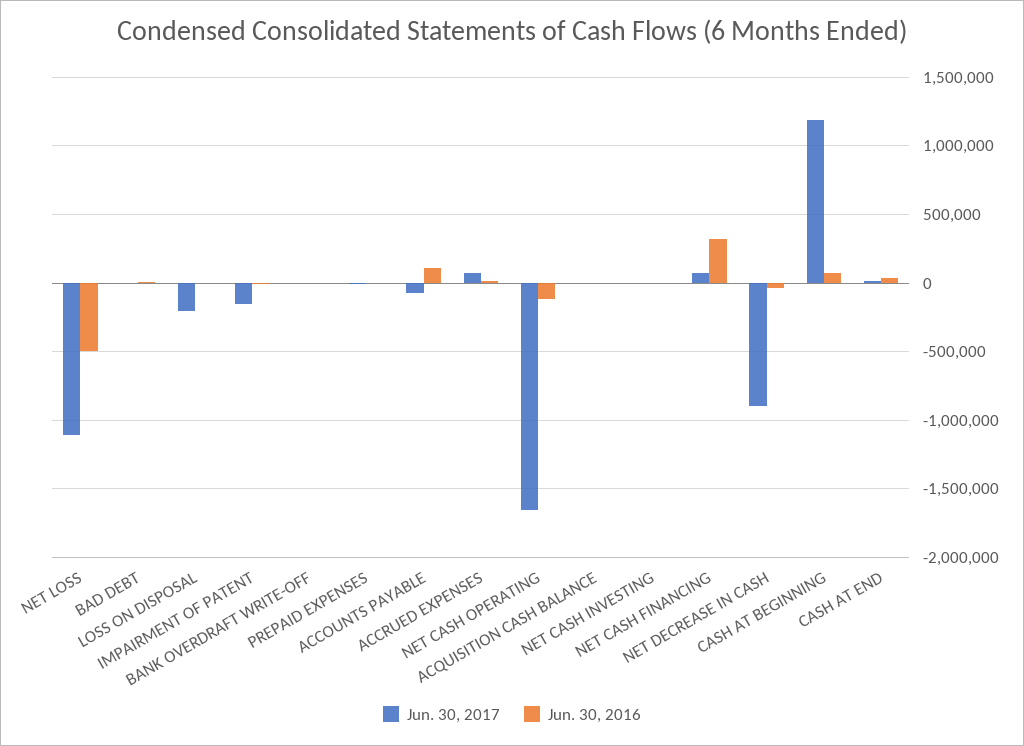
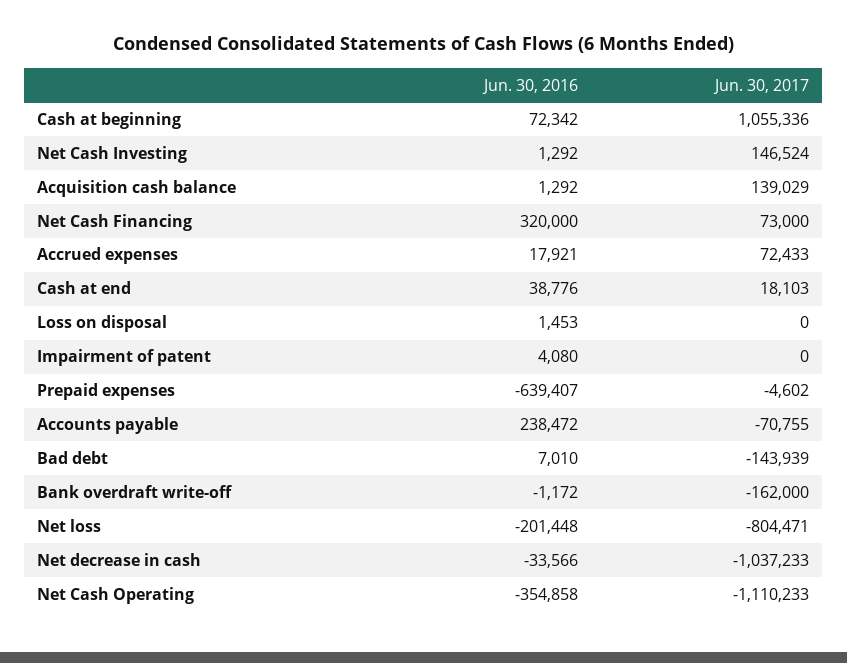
  {
    "Jun. 30, 2017": {
-     "NET LOSS": -1100000,
+     "NET LOSS": -804471,
-     "BAD DEBT": 0,
+     "BAD DEBT": -143939,
-     "LOSS ON DISPOSAL": -200000,
+     "LOSS ON DISPOSAL": 0,
-     "IMPAIRMENT OF PATENT": -150000,
+     "IMPAIRMENT OF PATENT": 0,
-     "BANK OVERDRAFT WRITE-OFF": 0,
+     "BANK OVERDRAFT WRITE-OFF": -162000,
      "PREPAID EXPENSES": -4602,
      "ACCOUNTS PAYABLE": -70755,
      "ACCRUED EXPENSES": 72433,
-     "NET CASH OPERATING": -1650000,
+     "NET CASH OPERATING": -1110233,
-     "ACQUISITION CASH BALANCE": 0,
+     "ACQUISITION CASH BALANCE": 139029,
-     "NET CASH INVESTING": 0,
+     "NET CASH INVESTING": 146524,
      "NET CASH FINANCING": 73000,
-     "NET DECREASE IN CASH": -900000,
+     "NET DECREASE IN CASH": -1037233,
-     "CASH AT BEGINNING": 1200000,
+     "CASH AT BEGINNING": 1055336,
      "CASH AT END": 18103
    },
    "Jun. 30, 2016": {
-     "NET LOSS": -500000,
+     "NET LOSS": -201448,
      "BAD DEBT": 7010,
      "LOSS ON DISPOSAL": 1453,
      "IMPAIRMENT OF PATENT": 4080,
      "BANK OVERDRAFT WRITE-OFF": -1172,
-     "PREPAID EXPENSES": 0,
+     "PREPAID EXPENSES": -639407,
-     "ACCOUNTS PAYABLE": 100000,
+     "ACCOUNTS PAYABLE": 238472,
      "ACCRUED EXPENSES": 17921,
-     "NET CASH OPERATING": -100000,
+     "NET CASH OPERATING": -354858,
      "ACQUISITION CASH BALANCE": 1292,
      "NET CASH INVESTING": 1292,
      "NET CASH FINANCING": 320000,
      "NET DECREASE IN CASH": -33566,
      "CASH AT BEGINNING": 72342,
      "CASH AT END": 38776
    }
  }

